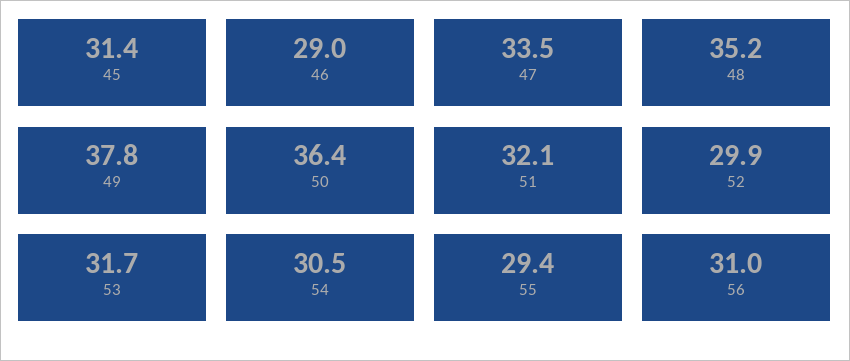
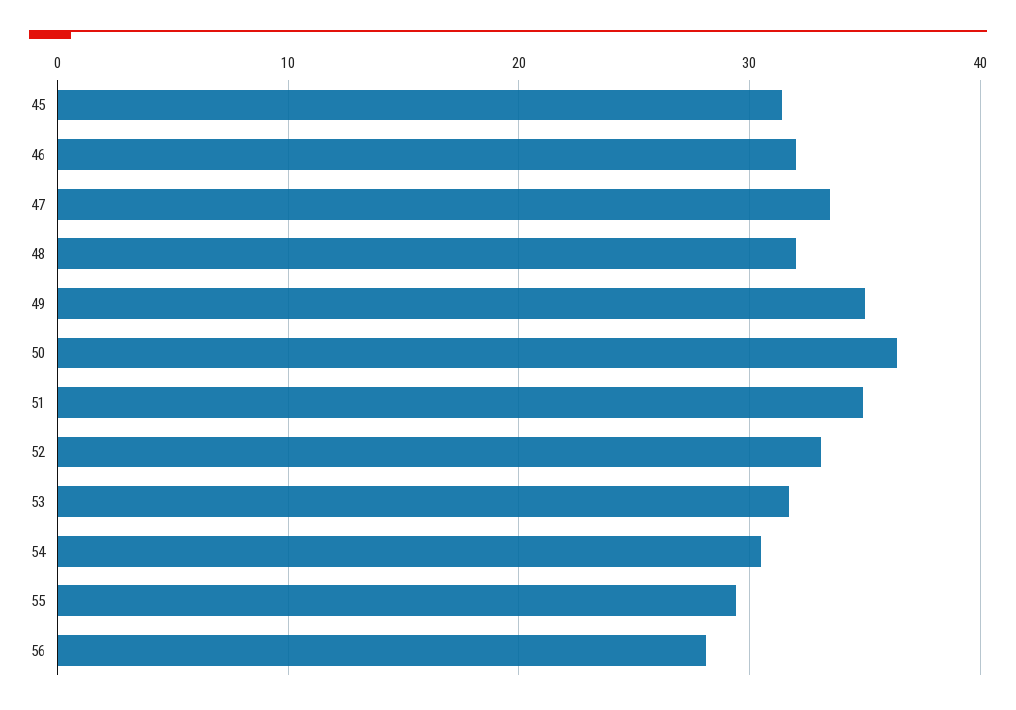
  {
    "45": 31.4,
-   "46": 29,
+   "46": 32,
    "47": 33.5,
-   "48": 35.2,
+   "48": 32,
-   "49": 37.8,
+   "49": 35,
    "50": 36.4,
-   "51": 32.1,
+   "51": 35,
-   "52": 29.9,
+   "52": 33,
    "53": 31.7,
    "54": 30.5,
    "55": 29.4,
-   "56": 31
+   "56": 28
  }

